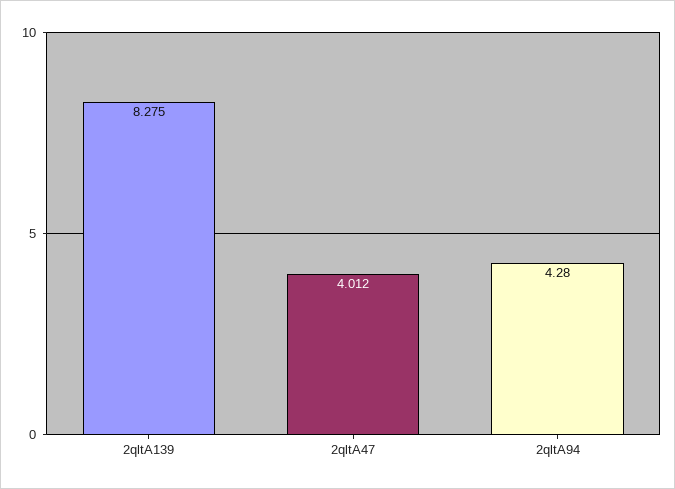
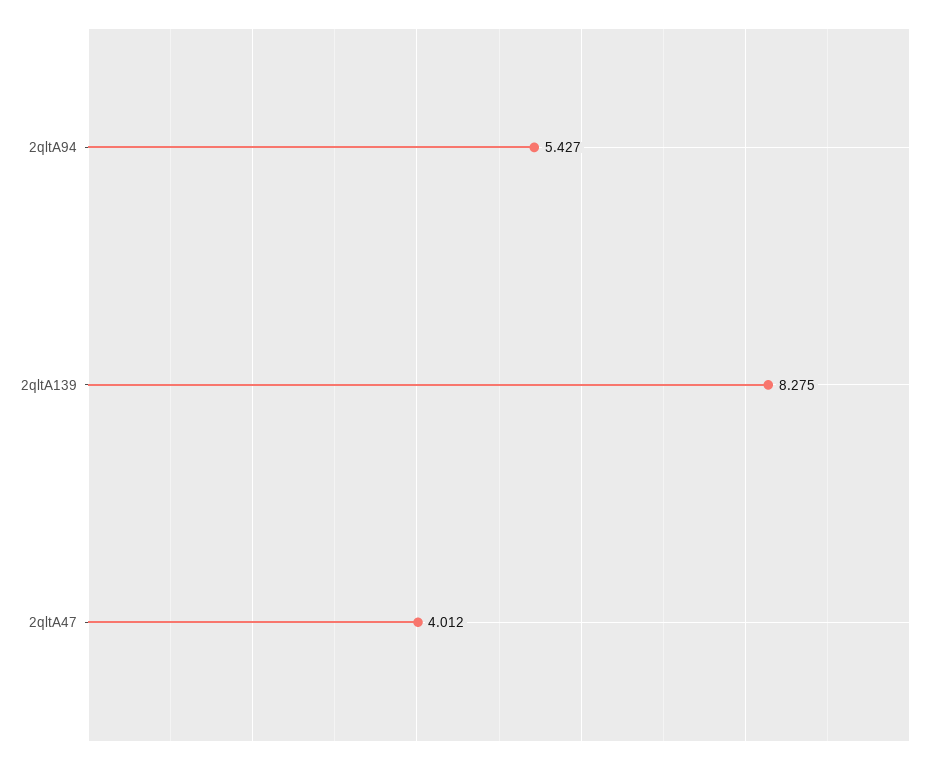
  {
    "2qltA139": 8.275,
    "2qltA47": 4.012,
-   "2qltA94": 4.28
+   "2qltA94": 5.427
  }

